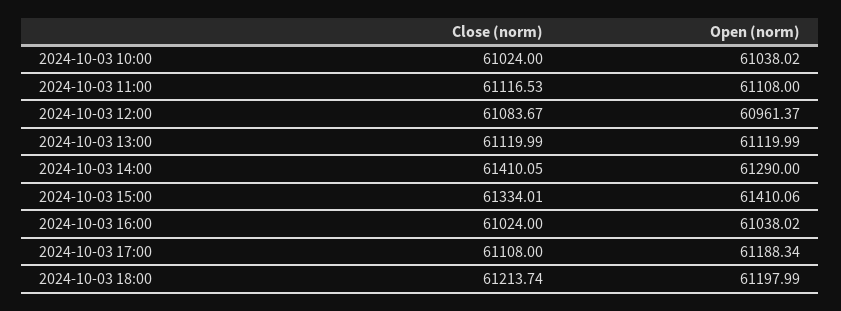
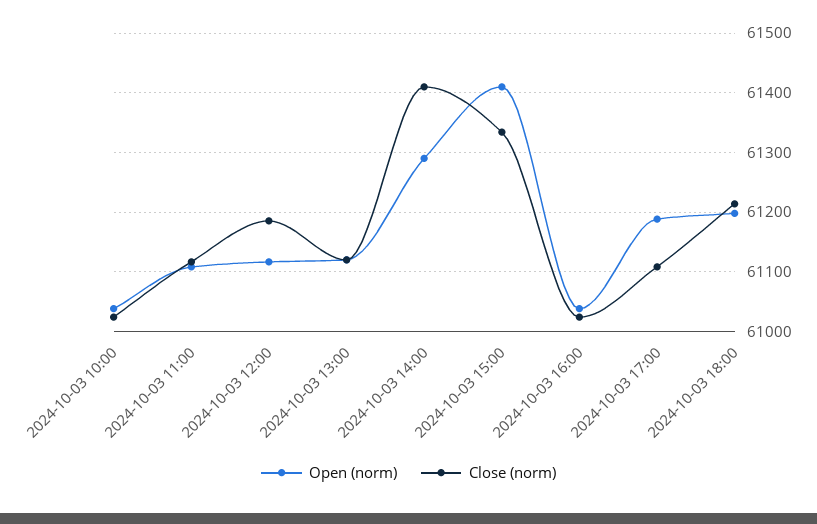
  {
    "Close (norm)": {
      "2024-10-03 10:00": 61024,
      "2024-10-03 11:00": 61116.53,
-     "2024-10-03 12:00": 61083.67,
+     "2024-10-03 12:00": 61180,
      "2024-10-03 13:00": 61119.99,
      "2024-10-03 14:00": 61410.05,
      "2024-10-03 15:00": 61334.01,
      "2024-10-03 16:00": 61024,
      "2024-10-03 17:00": 61108,
      "2024-10-03 18:00": 61213.74
    },
    "Open (norm)": {
      "2024-10-03 10:00": 61038.02,
      "2024-10-03 11:00": 61108,
-     "2024-10-03 12:00": 60961.37,
+     "2024-10-03 12:00": 61120,
      "2024-10-03 13:00": 61119.99,
      "2024-10-03 14:00": 61290,
      "2024-10-03 15:00": 61410.06,
      "2024-10-03 16:00": 61038.02,
      "2024-10-03 17:00": 61188.34,
      "2024-10-03 18:00": 61197.99
    }
  }

